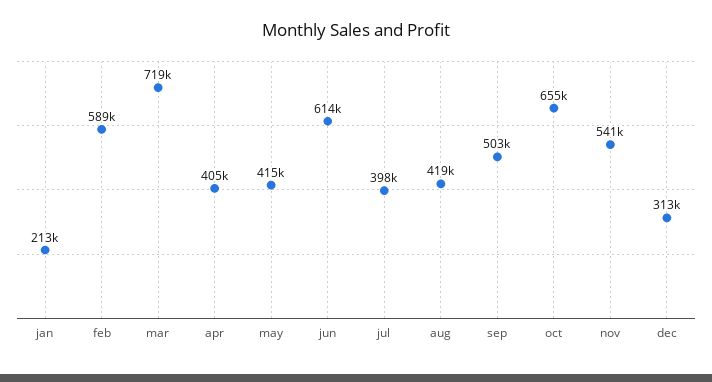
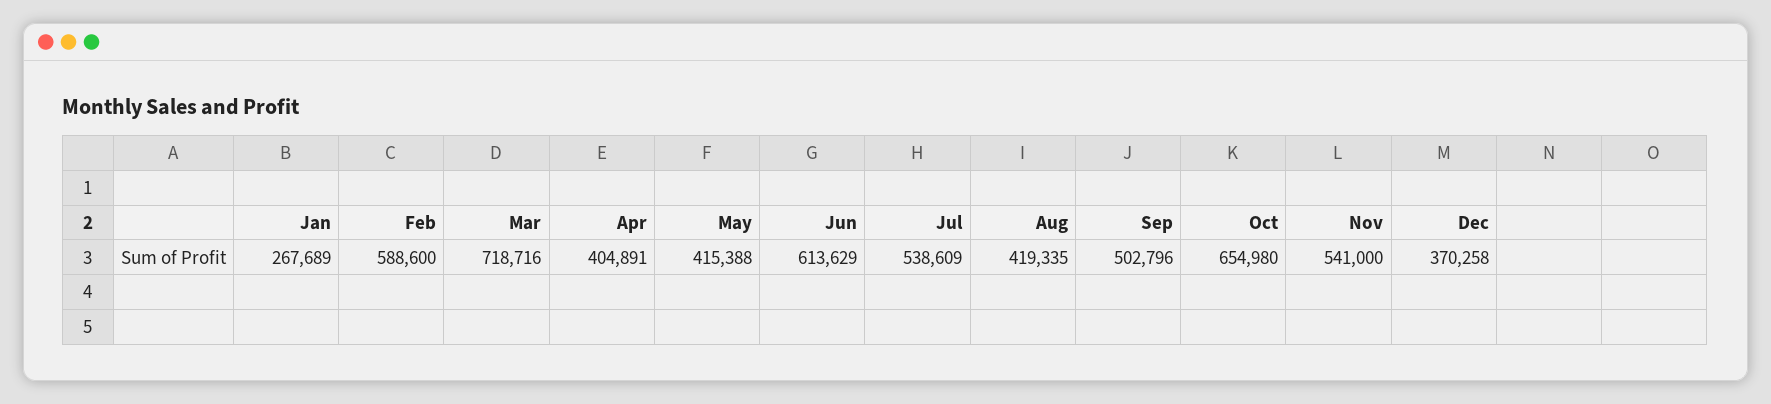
  {
-   "jan": 213000,
+   "jan": 267689,
    "feb": 588600,
    "mar": 718716,
    "apr": 404891,
    "may": 415388,
    "jun": 613629,
-   "jul": 398000,
+   "jul": 538609,
    "aug": 419335,
    "sep": 502796,
    "oct": 654980,
    "nov": 541000,
-   "dec": 313000
+   "dec": 370258
  }

